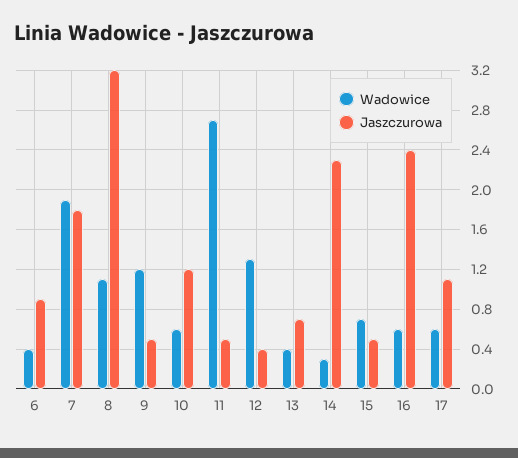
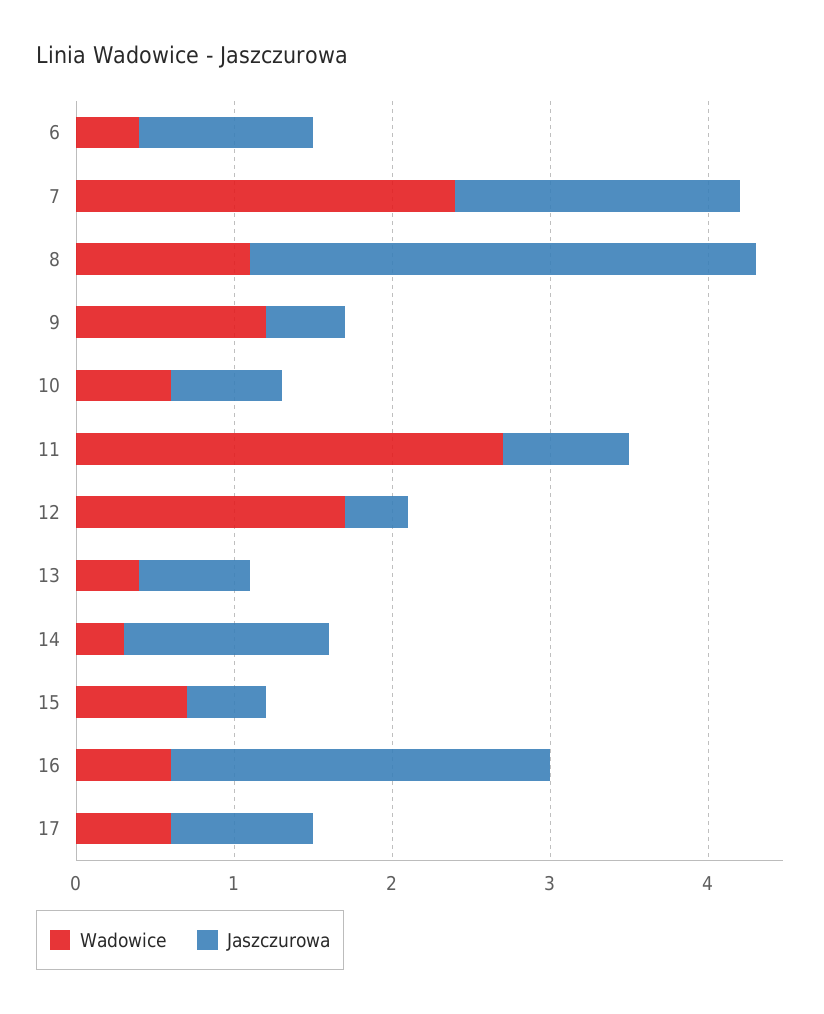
  {
    "Wadowice": {
      "6": 0.4,
-     "7": 1.9,
+     "7": 2.4,
      "8": 1.1,
      "9": 1.2,
      "10": 0.6,
      "11": 2.7,
-     "12": 1.3,
+     "12": 1.7,
      "13": 0.4,
      "14": 0.3,
      "15": 0.7,
      "16": 0.6,
      "17": 0.6
    },
    "Jaszczurowa": {
-     "6": 0.9,
+     "6": 1.1,
      "7": 1.8,
      "8": 3.2,
      "9": 0.5,
-     "10": 1.2,
+     "10": 0.7,
-     "11": 0.5,
+     "11": 0.8,
      "12": 0.4,
      "13": 0.7,
-     "14": 2.3,
+     "14": 1.3,
      "15": 0.5,
      "16": 2.4,
-     "17": 1.1
+     "17": 0.9
    }
  }

